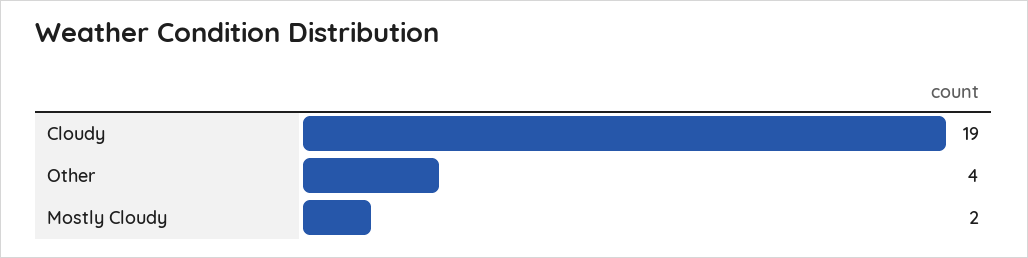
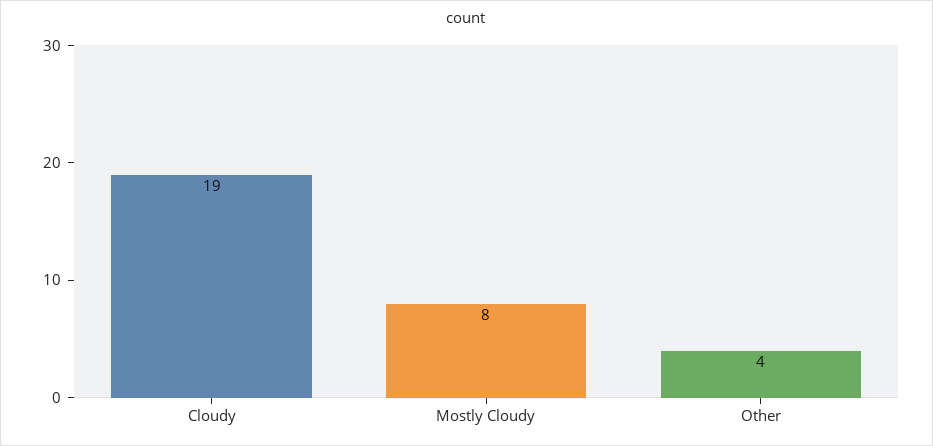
  {
    "Cloudy": 19,
    "Other": 4,
-   "Mostly Cloudy": 2
+   "Mostly Cloudy": 8
  }

